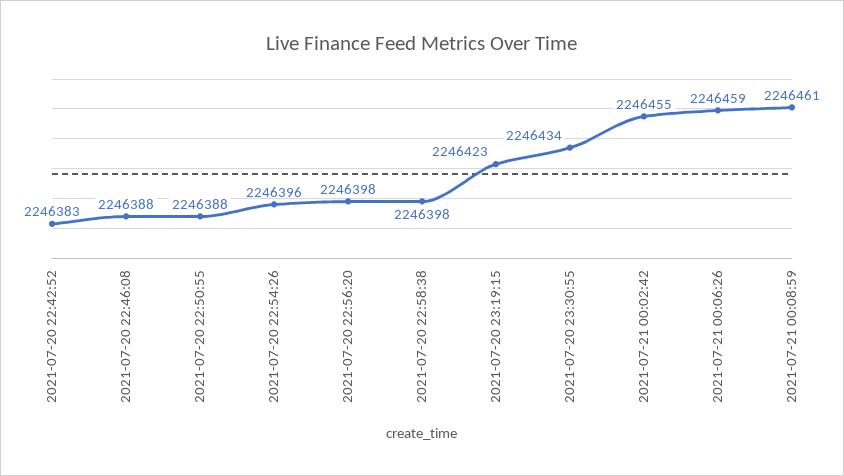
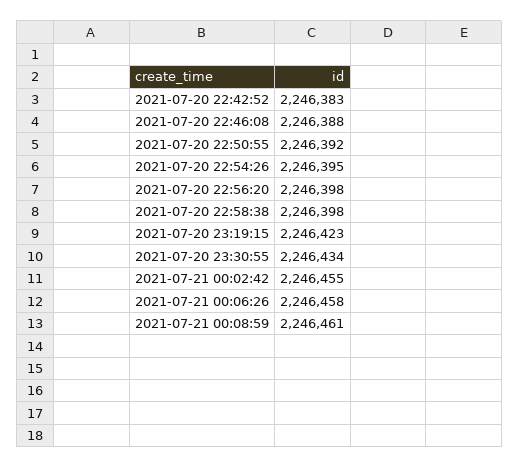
  {
    "2021-07-20 22:42:52": 2246383,
    "2021-07-20 22:46:08": 2246388,
-   "2021-07-20 22:50:55": 2246388,
+   "2021-07-20 22:50:55": 2246392,
-   "2021-07-20 22:54:26": 2246396,
+   "2021-07-20 22:54:26": 2246395,
    "2021-07-20 22:56:20": 2246398,
    "2021-07-20 22:58:38": 2246398,
    "2021-07-20 23:19:15": 2246423,
    "2021-07-20 23:30:55": 2246434,
    "2021-07-21 00:02:42": 2246455,
-   "2021-07-21 00:06:26": 2246459,
+   "2021-07-21 00:06:26": 2246458,
    "2021-07-21 00:08:59": 2246461
  }

